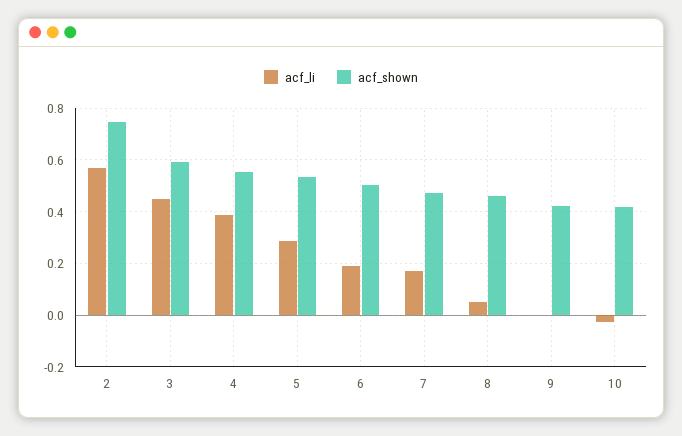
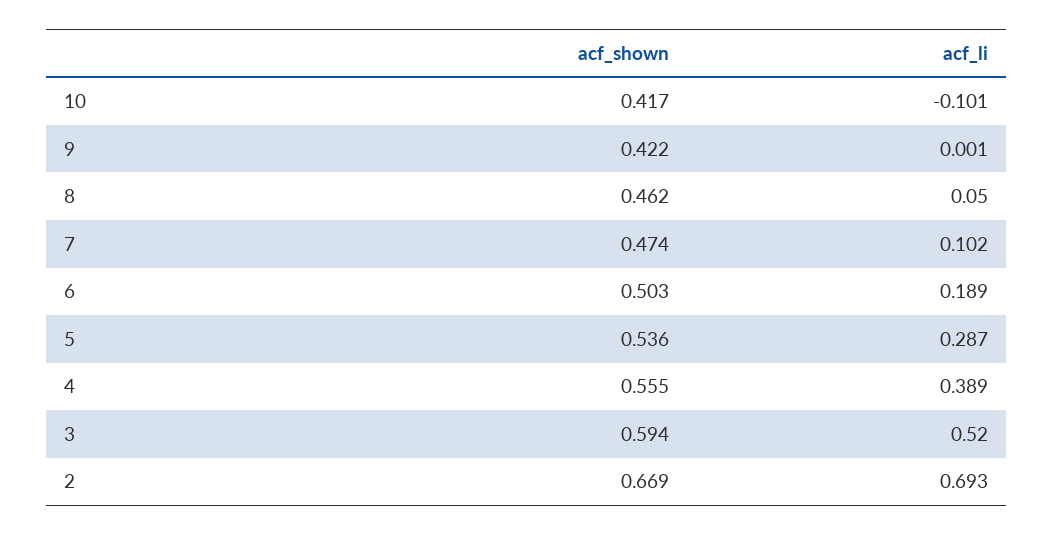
  {
    "acf_li": {
-     "2": 0.575,
+     "2": 0.693,
-     "3": 0.45,
+     "3": 0.52,
      "4": 0.389,
      "5": 0.287,
      "6": 0.189,
-     "7": 0.175,
+     "7": 0.102,
      "8": 0.05,
      "9": 0.001,
-     "10": -0.025
+     "10": -0.101
    },
    "acf_shown": {
-     "2": 0.75,
+     "2": 0.669,
      "3": 0.594,
      "4": 0.555,
      "5": 0.536,
      "6": 0.503,
      "7": 0.474,
      "8": 0.462,
      "9": 0.422,
      "10": 0.417
    }
  }

